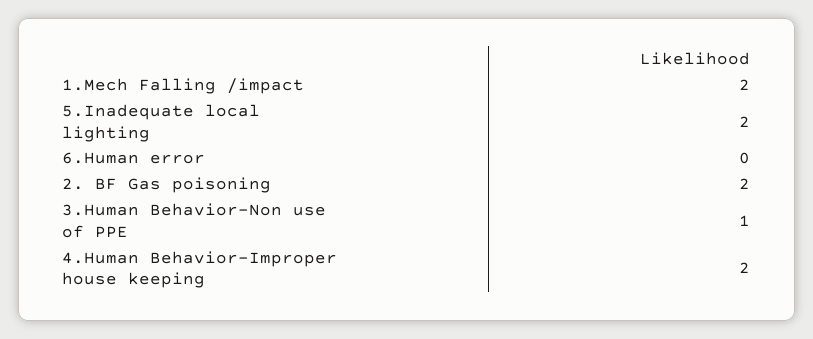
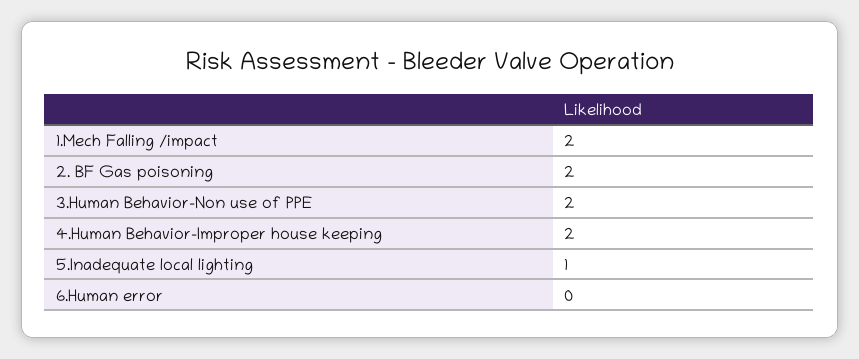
  {
    "1.Mech Falling /impact": 2,
-   "5.Inadequate local lighting": 2,
+   "5.Inadequate local lighting": 1,
    "6.Human error": 0,
    "2. BF Gas poisoning": 2,
-   "3.Human Behavior-Non use of PPE": 1,
+   "3.Human Behavior-Non use of PPE": 2,
    "4.Human Behavior-Improper house keeping": 2
  }

